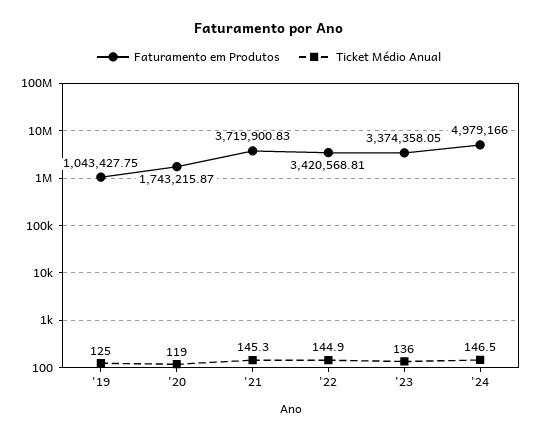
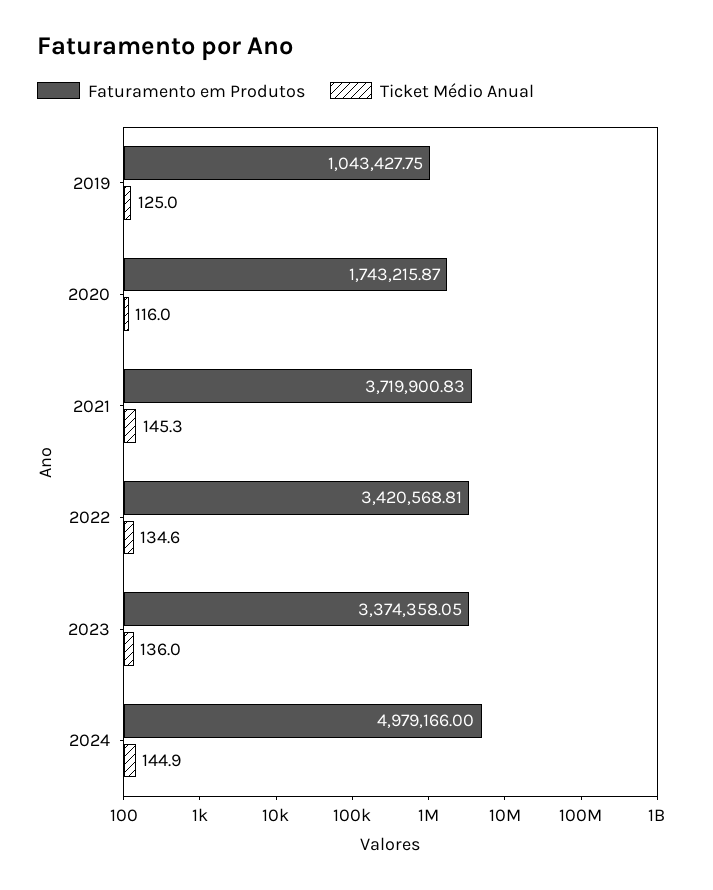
  {
    "Faturamento em Produtos": {
      "'19": 1043427.75,
      "'20": 1743215.87,
      "'21": 3719900.83,
      "'22": 3420568.81,
      "'23": 3374358.05,
      "'24": 4979166
    },
    "Ticket Médio Anual": {
      "'19": 125,
-     "'20": 119,
+     "'20": 116,
      "'21": 145.3,
-     "'22": 144.9,
+     "'22": 134.6,
      "'23": 136,
-     "'24": 146.5
+     "'24": 144.9
    }
  }

